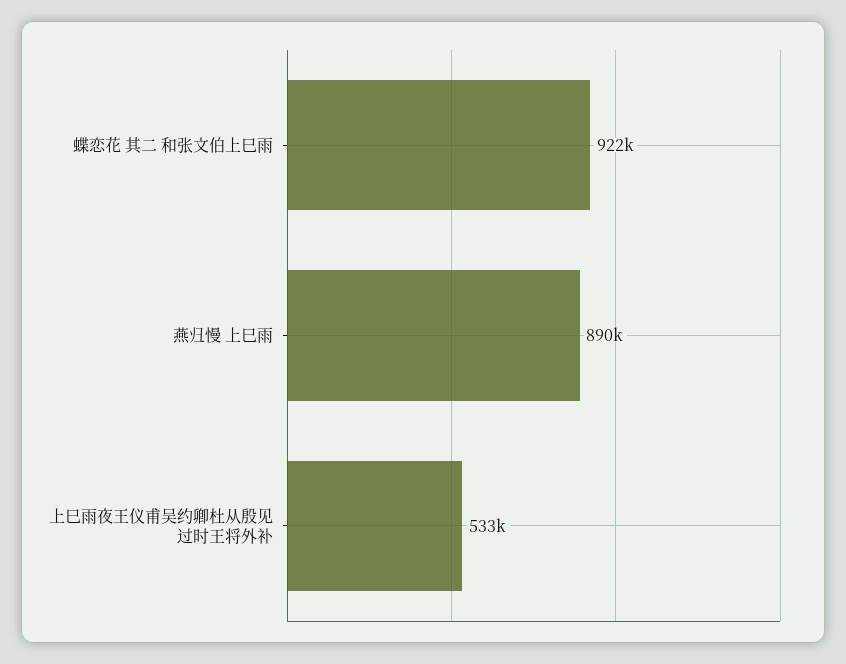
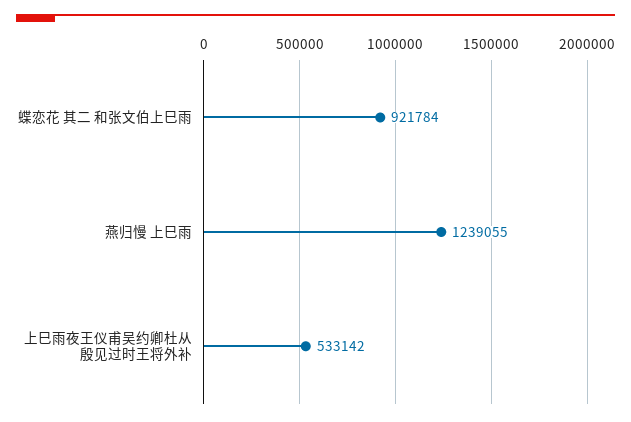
  {
    "蝶恋花 其二 和张文伯上巳雨": 921784,
-   "燕归慢 上巳雨": 890000,
+   "燕归慢 上巳雨": 1239055,
    "上巳雨夜王仪甫吴约卿杜从殷见过时王将外补": 533142
  }

